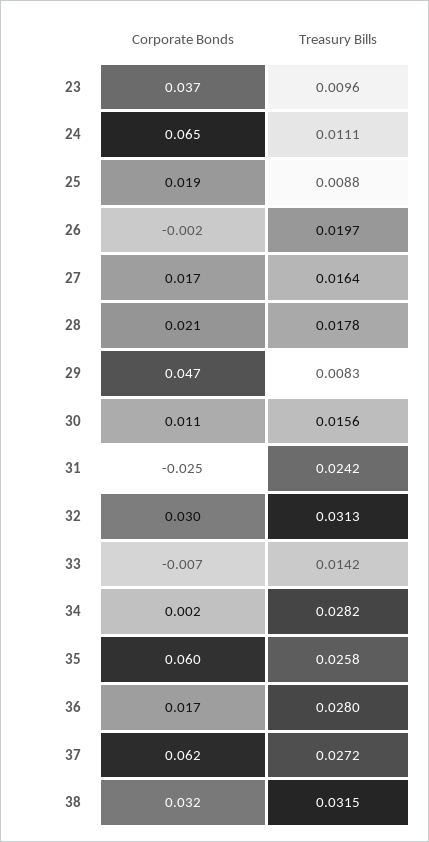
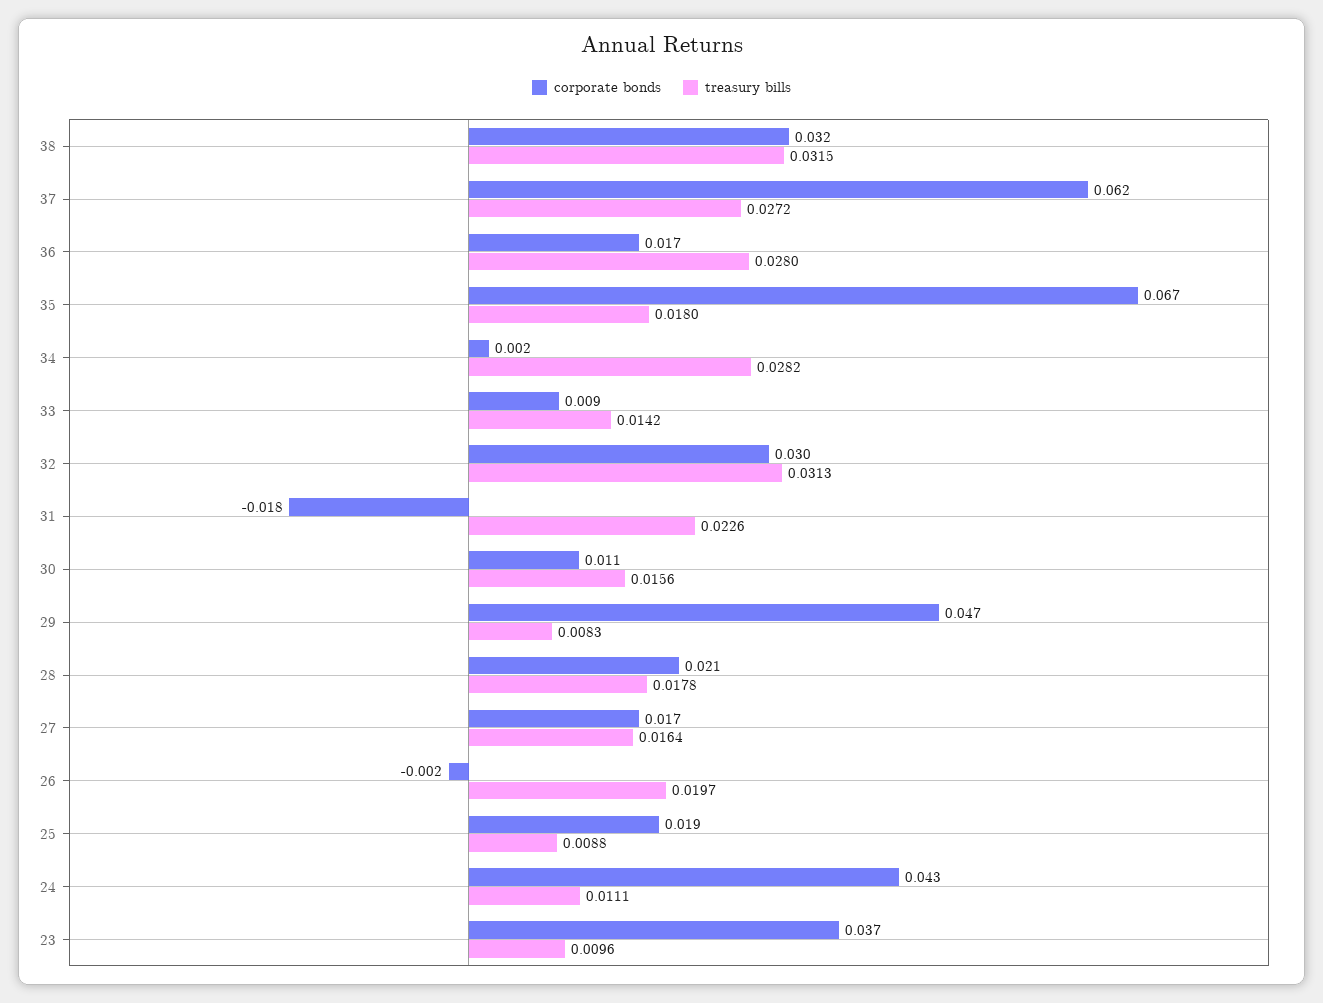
  {
    "Corporate Bonds": {
      "23": 0.037,
-     "24": 0.065,
+     "24": 0.043,
      "25": 0.019,
      "26": -0.002,
      "27": 0.017,
      "28": 0.021,
      "29": 0.047,
      "30": 0.011,
-     "31": -0.025,
+     "31": -0.018,
      "32": 0.03,
-     "33": -0.007,
+     "33": 0.009,
      "34": 0.002,
-     "35": 0.06,
+     "35": 0.067,
      "36": 0.017,
      "37": 0.062,
      "38": 0.032
    },
    "Treasury Bills": {
      "23": 0.0096,
      "24": 0.0111,
      "25": 0.0088,
      "26": 0.0197,
      "27": 0.0164,
      "28": 0.0178,
      "29": 0.0083,
      "30": 0.0156,
-     "31": 0.0242,
+     "31": 0.0226,
      "32": 0.0313,
      "33": 0.0142,
      "34": 0.0282,
-     "35": 0.0258,
+     "35": 0.018,
      "36": 0.028,
      "37": 0.0272,
      "38": 0.0315
    }
  }

